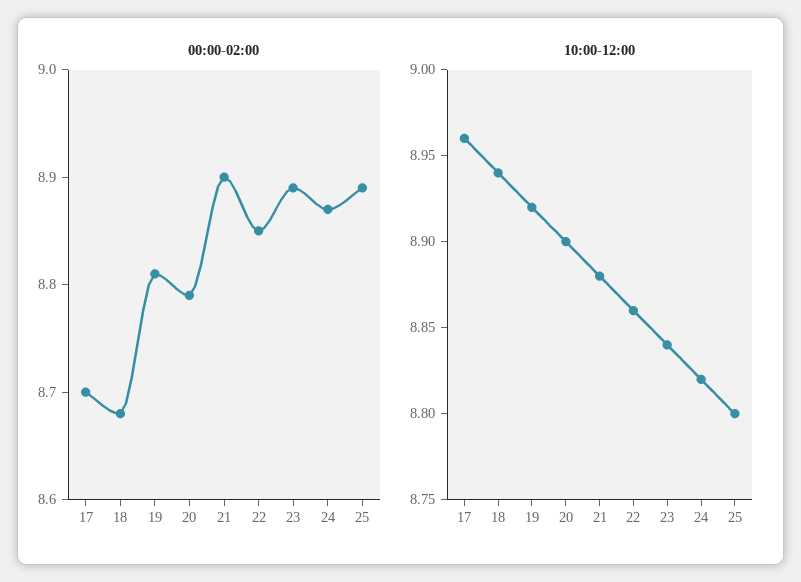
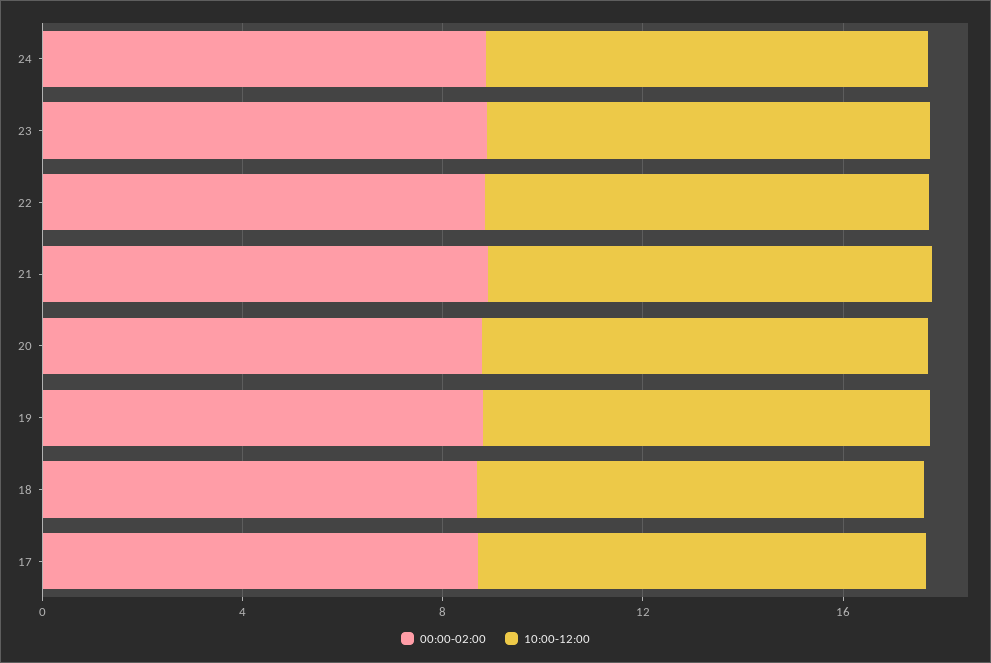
  {
    "00:00-02:00": {
      "17": 8.7,
      "18": 8.68,
      "19": 8.81,
      "20": 8.79,
      "21": 8.9,
      "22": 8.85,
      "23": 8.89,
-     "24": 8.87,
+     "24": 8.87
-     "25": 8.89
    },
    "10:00-12:00": {
      "17": 8.96,
      "18": 8.94,
      "19": 8.92,
      "20": 8.9,
      "21": 8.88,
      "22": 8.86,
      "23": 8.84,
-     "24": 8.82,
+     "24": 8.82
-     "25": 8.8
    }
  }

